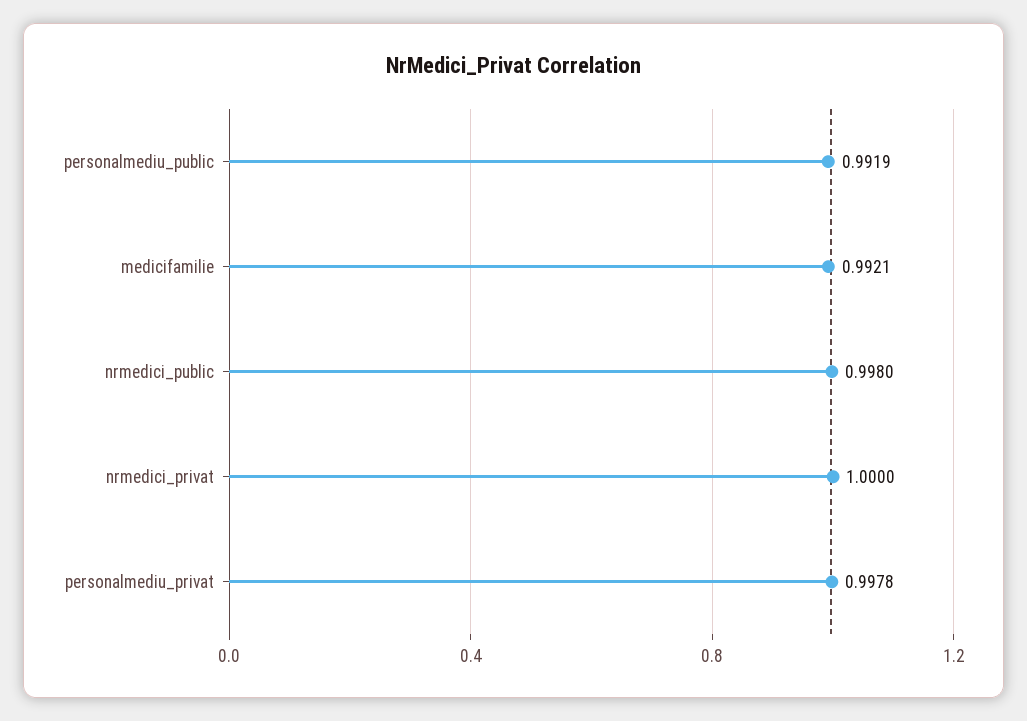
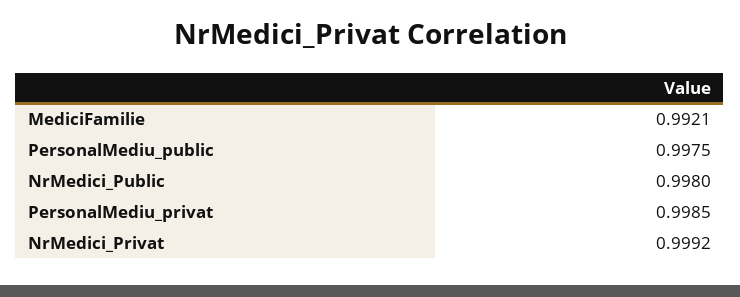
  {
-   "personalmediu_public": 0.9919,
+   "personalmediu_public": 0.9975,
    "medicifamilie": 0.9921,
    "nrmedici_public": 0.998,
-   "nrmedici_privat": 1,
+   "nrmedici_privat": 0.9992,
-   "personalmediu_privat": 0.9978
+   "personalmediu_privat": 0.9985
  }

